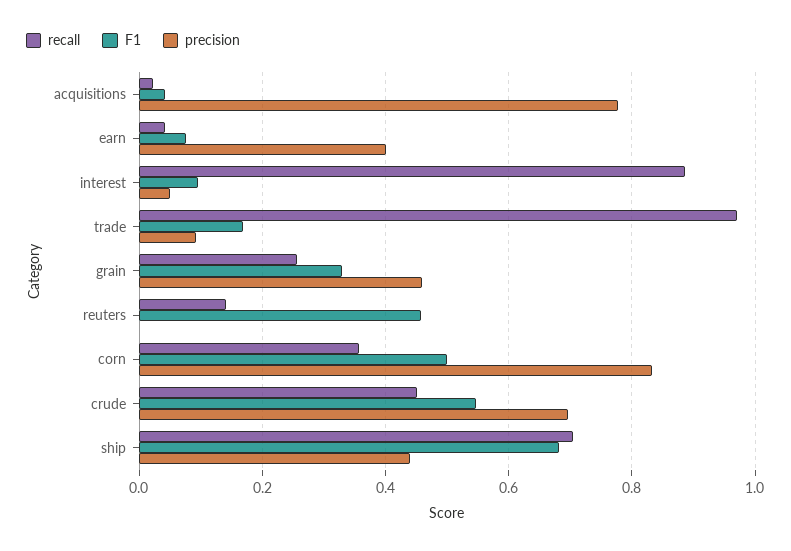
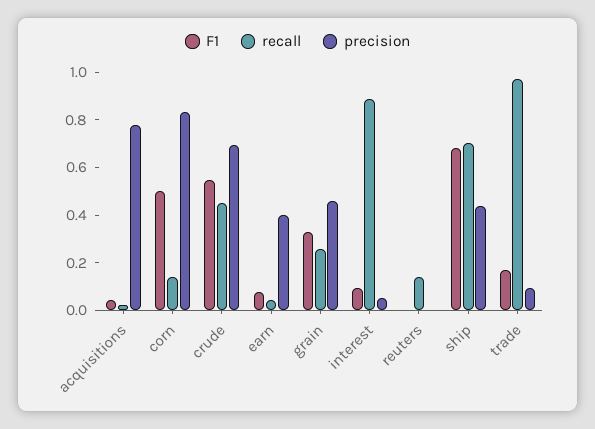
  {
    "recall": {
      "acquisitions": 0.02,
      "earn": 0.04,
      "interest": 0.88,
      "trade": 0.98,
      "grain": 0.26,
      "reuters": 0.14,
-     "corn": 0.36,
+     "corn": 0.15,
      "crude": 0.46,
      "ship": 0.7
    },
    "F1": {
      "acquisitions": 0.04,
      "earn": 0.08,
      "interest": 0.1,
      "trade": 0.16,
      "grain": 0.32,
-     "reuters": 0.46,
+     "reuters": 0,
      "corn": 0.5,
      "crude": 0.54,
      "ship": 0.68
    },
    "precision": {
      "acquisitions": 0.78,
      "earn": 0.4,
      "interest": 0.06,
      "trade": 0.1,
      "grain": 0.46,
      "reuters": 0,
      "corn": 0.84,
      "crude": 0.7,
      "ship": 0.44
    }
  }

